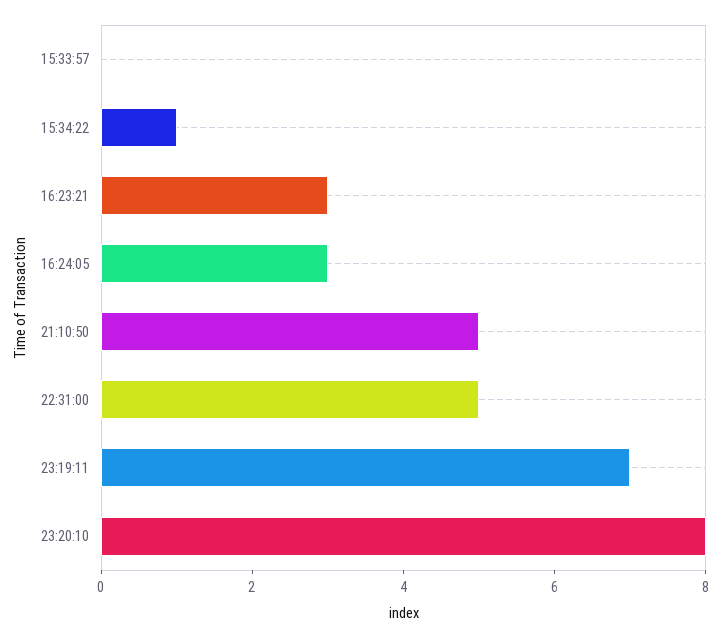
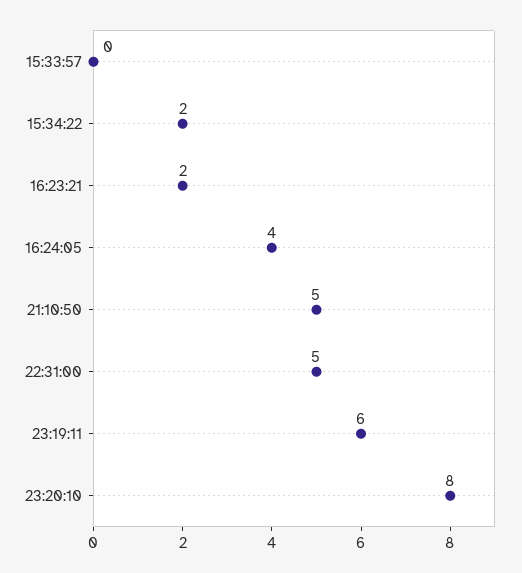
  {
    "15:33:57": 0,
-   "15:34:22": 1,
+   "15:34:22": 2,
-   "16:23:21": 3,
+   "16:23:21": 2,
-   "16:24:05": 3,
+   "16:24:05": 4,
    "21:10:50": 5,
    "22:31:00": 5,
-   "23:19:11": 7,
+   "23:19:11": 6,
    "23:20:10": 8
  }

